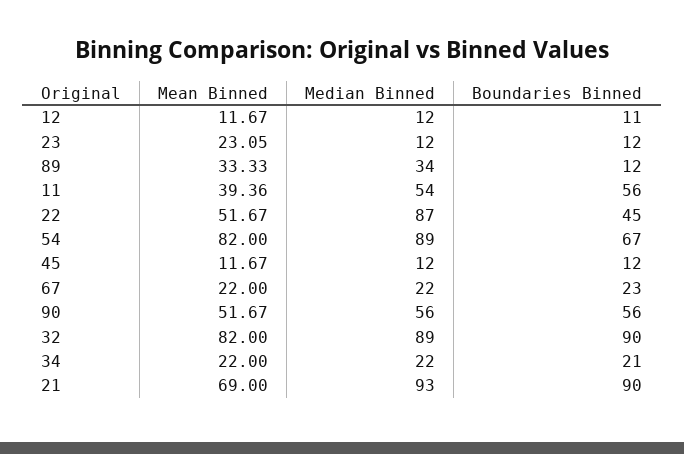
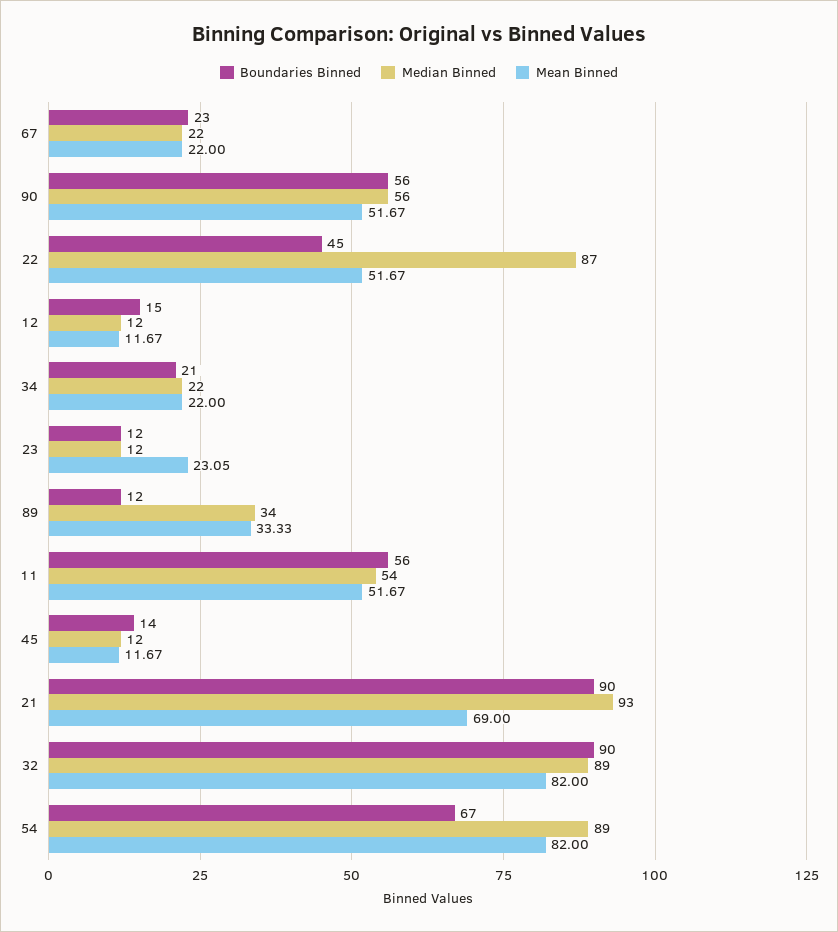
  {
    "Mean Binned": {
      "12": 11.67,
      "23": 23.05,
      "89": 33.33,
-     "11": 39.36,
+     "11": 51.67,
      "22": 51.67,
      "54": 82,
      "45": 11.67,
      "67": 22,
      "90": 51.67,
      "32": 82,
      "34": 22,
      "21": 69
    },
    "Median Binned": {
      "12": 12,
      "23": 12,
      "89": 34,
      "11": 54,
      "22": 87,
      "54": 89,
      "45": 12,
      "67": 22,
      "90": 56,
      "32": 89,
      "34": 22,
      "21": 93
    },
    "Boundaries Binned": {
-     "12": 11,
+     "12": 15,
      "23": 12,
      "89": 12,
      "11": 56,
      "22": 45,
      "54": 67,
-     "45": 12,
+     "45": 14,
      "67": 23,
      "90": 56,
      "32": 90,
      "34": 21,
      "21": 90
    }
  }

